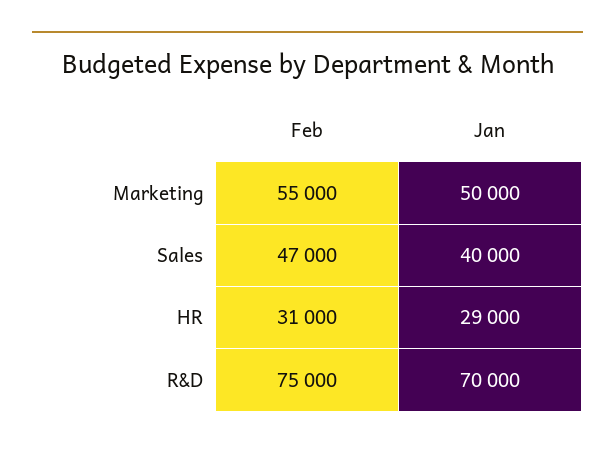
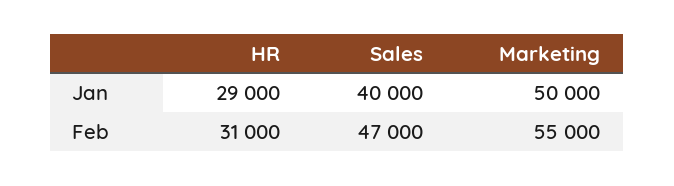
  {
    "Feb": {
      "Marketing": 55000,
      "Sales": 47000,
-     "HR": 31000,
+     "HR": 31000
-     "R&D": 75000
    },
    "Jan": {
      "Marketing": 50000,
      "Sales": 40000,
-     "HR": 29000,
+     "HR": 29000
-     "R&D": 70000
    }
  }

